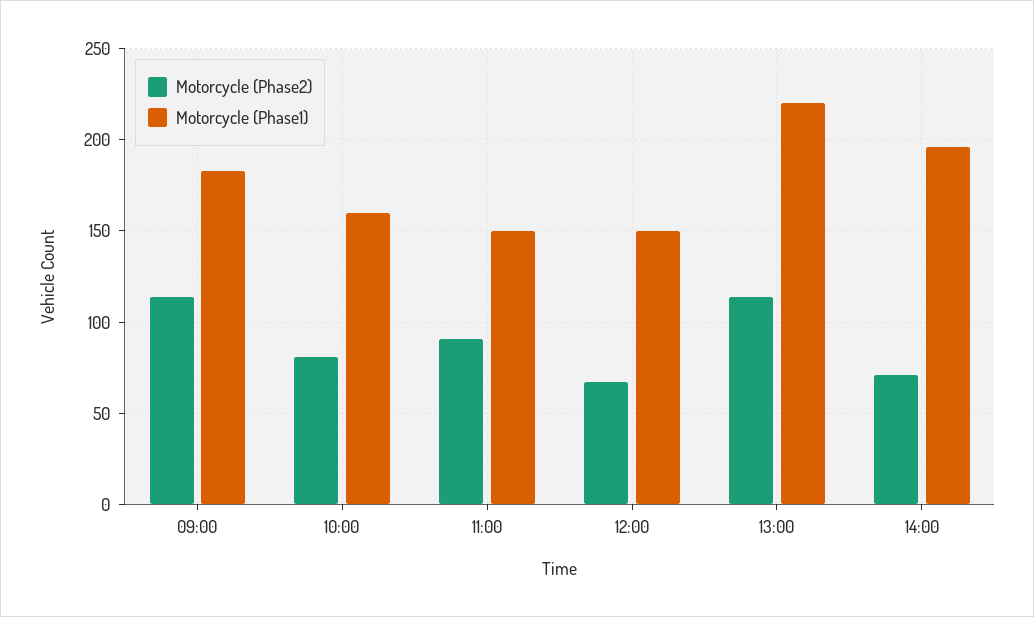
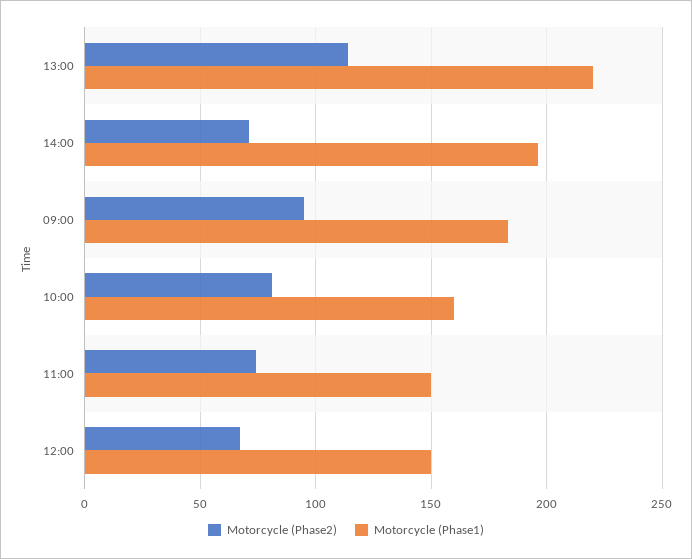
  {
    "Motorcycle (Phase2)": {
-     "09:00": 115,
+     "09:00": 95,
      "10:00": 80,
-     "11:00": 90,
+     "11:00": 75,
      "12:00": 65,
      "13:00": 115,
      "14:00": 70
    },
    "Motorcycle (Phase1)": {
      "09:00": 185,
      "10:00": 160,
      "11:00": 150,
      "12:00": 150,
      "13:00": 220,
      "14:00": 195
    }
  }

